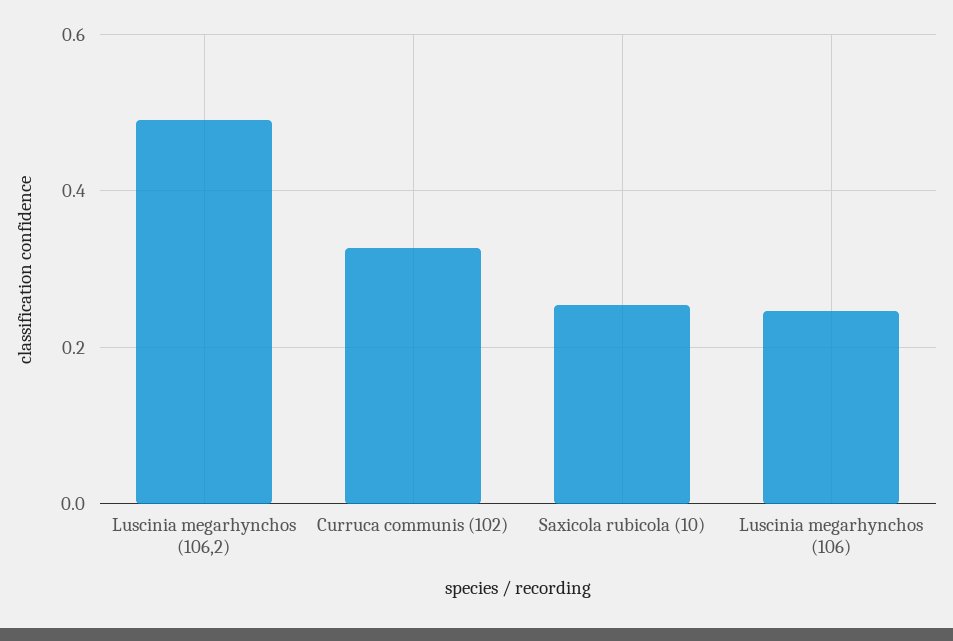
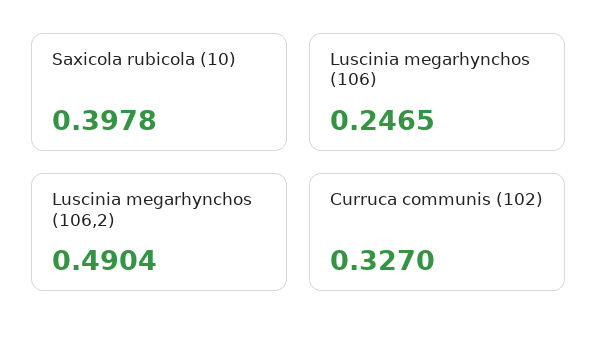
  {
    "Luscinia megarhynchos (106,2)": 0.4904,
    "Curruca communis (102)": 0.327,
-   "Saxicola rubicola (10)": 0.26,
+   "Saxicola rubicola (10)": 0.3978,
    "Luscinia megarhynchos (106)": 0.2465
  }

